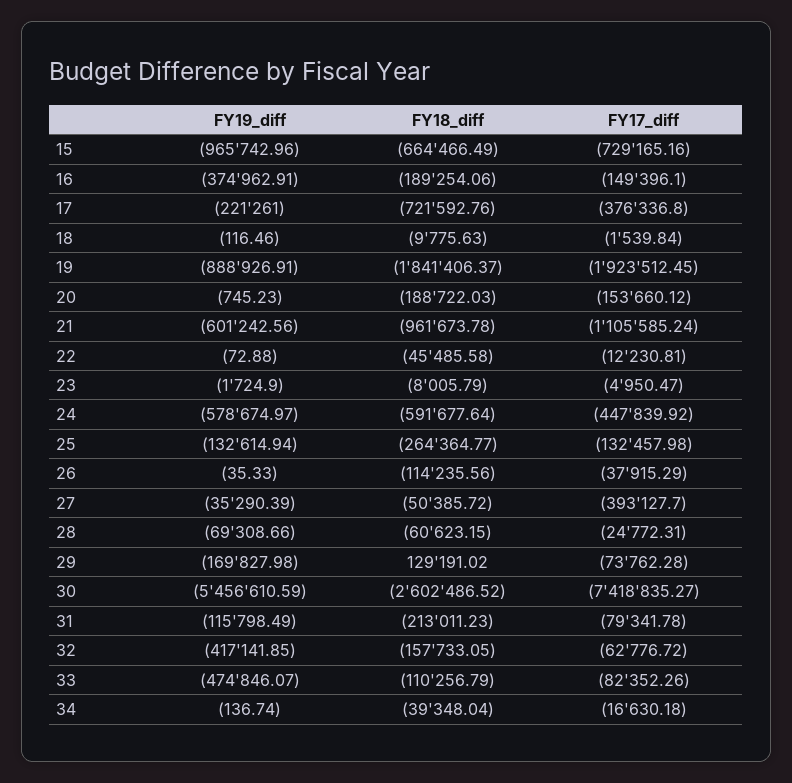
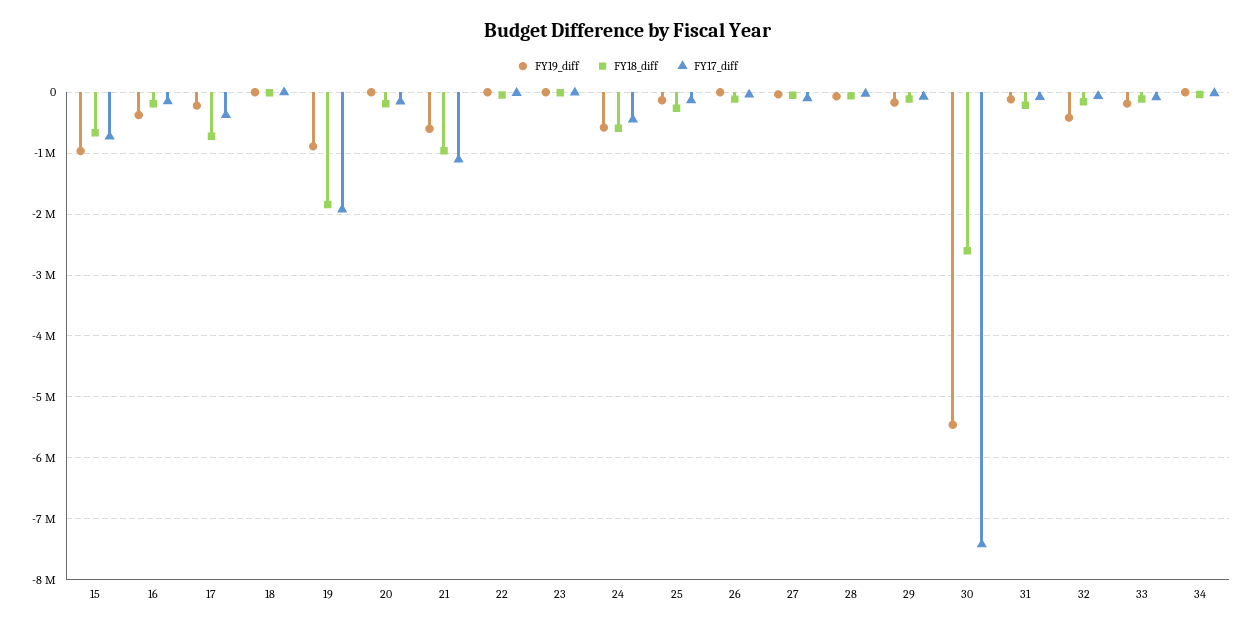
  {
    "FY19_diff": {
      "15": -965742.96,
      "16": -374962.91,
      "17": -221261,
      "18": -116.46,
      "19": -888926.91,
      "20": -745.23,
      "21": -601242.56,
      "22": -72.88,
      "23": -1724.9,
      "24": -578674.97,
      "25": -132614.94,
      "26": -35.33,
      "27": -35290.39,
      "28": -69308.66,
      "29": -169827.98,
      "30": -5456610.59,
      "31": -115798.49,
      "32": -417141.85,
-     "33": -474846.07,
+     "33": -200000,
      "34": -136.74
    },
    "FY18_diff": {
      "15": -664466.49,
      "16": -189254.06,
      "17": -721592.76,
      "18": -9775.63,
      "19": -1841406.37,
      "20": -188722.03,
      "21": -961673.78,
      "22": -45485.58,
      "23": -8005.79,
      "24": -591677.64,
      "25": -264364.77,
      "26": -114235.56,
      "27": -50385.72,
      "28": -60623.15,
-     "29": 129191.02,
+     "29": -100000,
      "30": -2602486.52,
      "31": -213011.23,
      "32": -157733.05,
      "33": -110256.79,
      "34": -39348.04
    },
    "FY17_diff": {
      "15": -729165.16,
      "16": -149396.1,
      "17": -376336.8,
      "18": -1539.84,
      "19": -1923512.45,
      "20": -153660.12,
      "21": -1105585.24,
      "22": -12230.81,
      "23": -4950.47,
      "24": -447839.92,
      "25": -132457.98,
      "26": -37915.29,
-     "27": -393127.7,
+     "27": -100000,
      "28": -24772.31,
      "29": -73762.28,
      "30": -7418835.27,
      "31": -79341.78,
      "32": -62776.72,
      "33": -82352.26,
      "34": -16630.18
    }
  }

